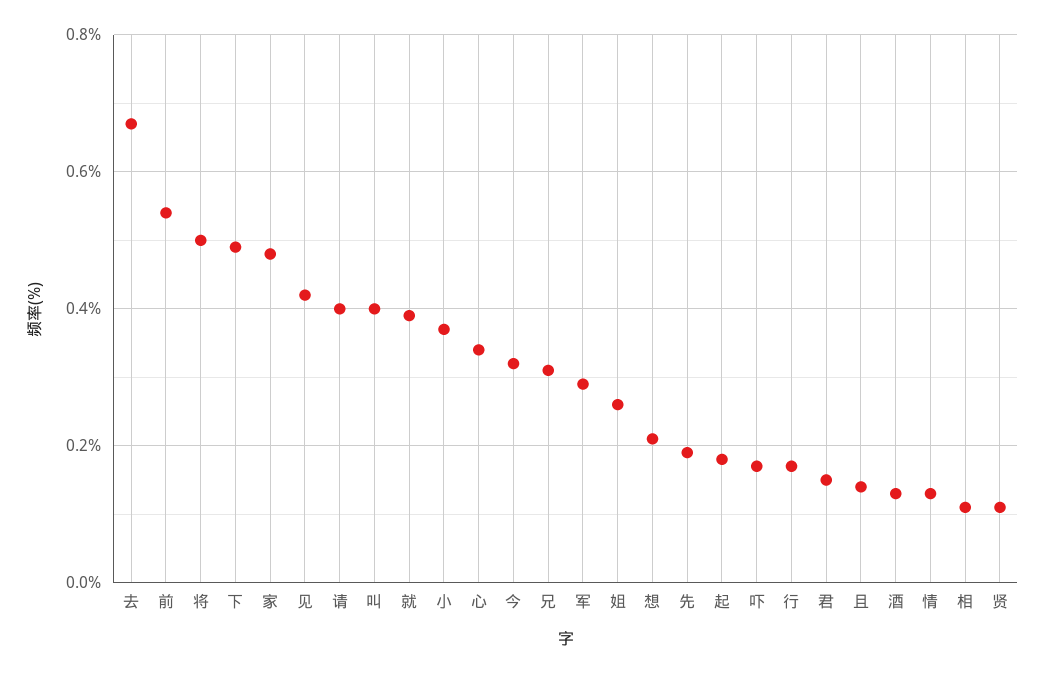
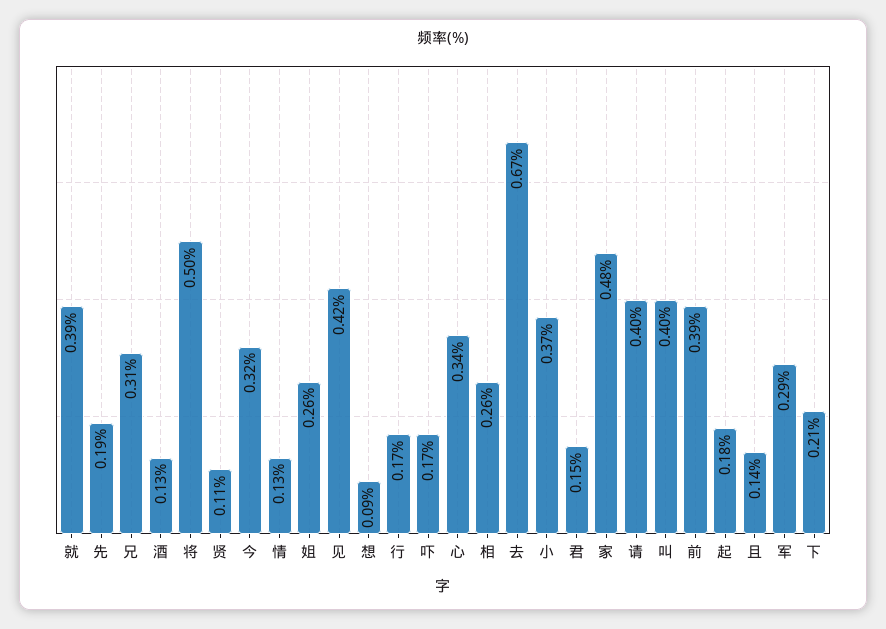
  {
    "去": 0.67,
-   "前": 0.55,
+   "前": 0.39,
    "将": 0.5,
-   "下": 0.5,
+   "下": 0.21,
    "家": 0.48,
    "见": 0.42,
    "请": 0.4,
    "叫": 0.4,
    "就": 0.39,
    "小": 0.37,
    "心": 0.34,
    "今": 0.32,
    "兄": 0.31,
    "军": 0.29,
    "姐": 0.26,
-   "想": 0.2,
+   "想": 0.09,
    "先": 0.19,
    "起": 0.18,
    "吓": 0.17,
    "行": 0.17,
    "君": 0.15,
    "且": 0.14,
    "酒": 0.13,
    "情": 0.13,
-   "相": 0.1,
+   "相": 0.26,
    "贤": 0.11
  }

